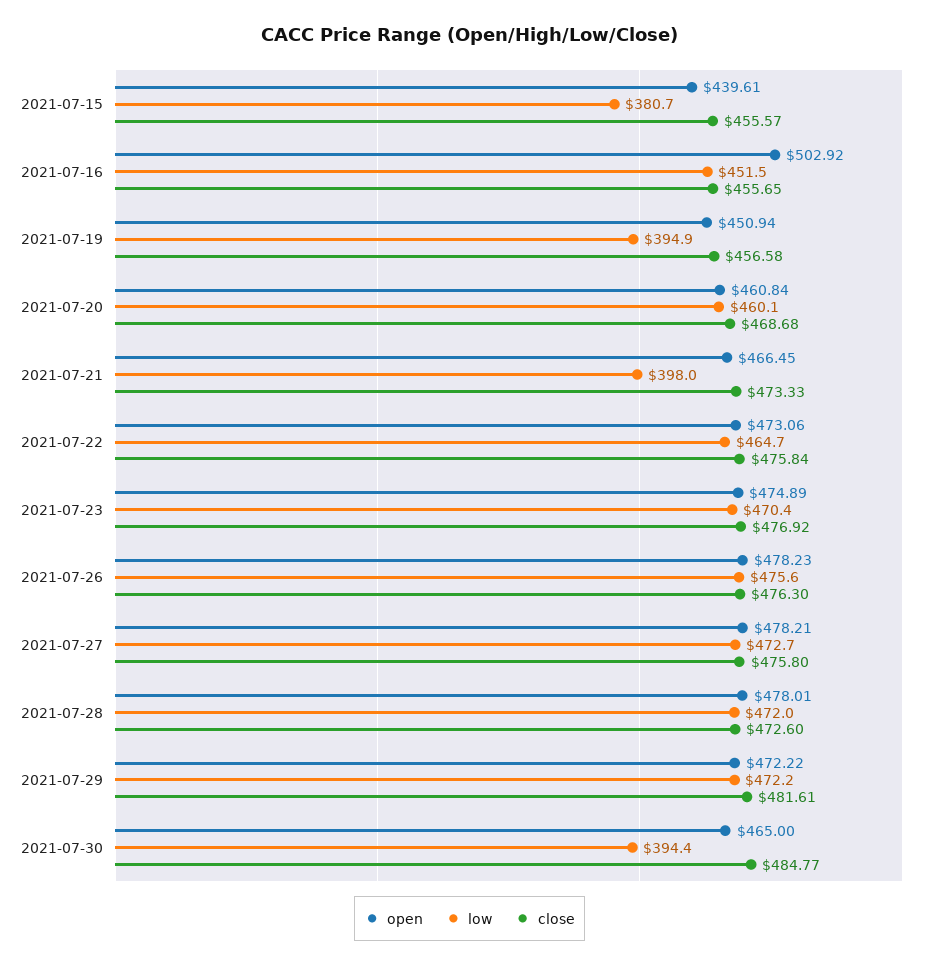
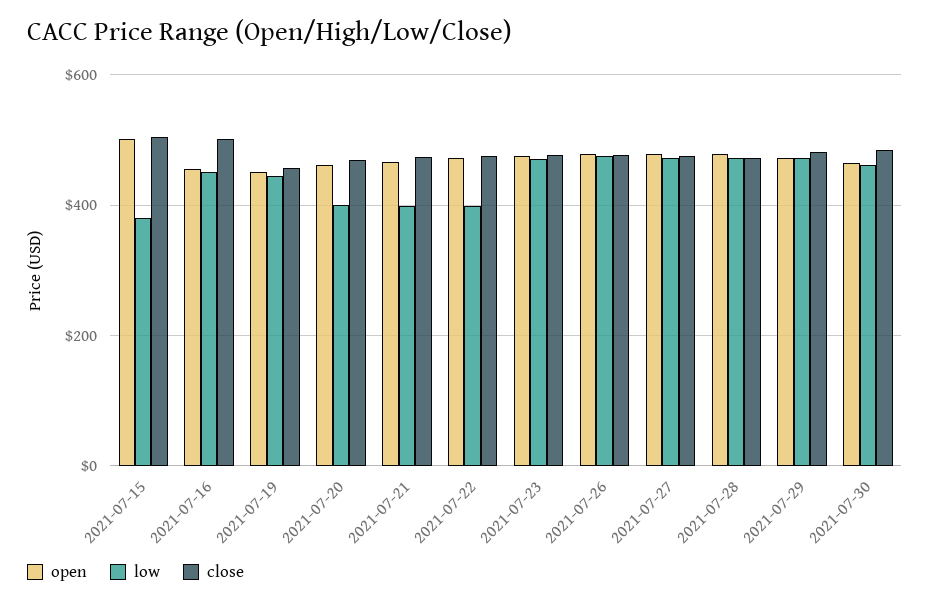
  {
    "open": {
-     "2021-07-15": 439.61,
+     "2021-07-15": 500,
-     "2021-07-16": 502.92,
+     "2021-07-16": 460,
      "2021-07-19": 450.94,
      "2021-07-20": 460.84,
      "2021-07-21": 466.45,
      "2021-07-22": 473.06,
      "2021-07-23": 474.89,
      "2021-07-26": 478.23,
      "2021-07-27": 478.21,
      "2021-07-28": 478.01,
      "2021-07-29": 472.22,
      "2021-07-30": 465
    },
    "low": {
      "2021-07-15": 380.7,
      "2021-07-16": 451.5,
-     "2021-07-19": 394.9,
+     "2021-07-19": 440,
-     "2021-07-20": 460.1,
+     "2021-07-20": 400,
      "2021-07-21": 398,
-     "2021-07-22": 464.7,
+     "2021-07-22": 400,
      "2021-07-23": 470.4,
      "2021-07-26": 475.6,
      "2021-07-27": 472.7,
      "2021-07-28": 472,
      "2021-07-29": 472.2,
-     "2021-07-30": 394.4
+     "2021-07-30": 460
    },
    "close": {
-     "2021-07-15": 455.57,
+     "2021-07-15": 500,
-     "2021-07-16": 455.65,
+     "2021-07-16": 500,
      "2021-07-19": 456.58,
      "2021-07-20": 468.68,
      "2021-07-21": 473.33,
      "2021-07-22": 475.84,
      "2021-07-23": 476.92,
      "2021-07-26": 476.3,
      "2021-07-27": 475.8,
      "2021-07-28": 472.6,
      "2021-07-29": 481.61,
      "2021-07-30": 484.77
    }
  }

